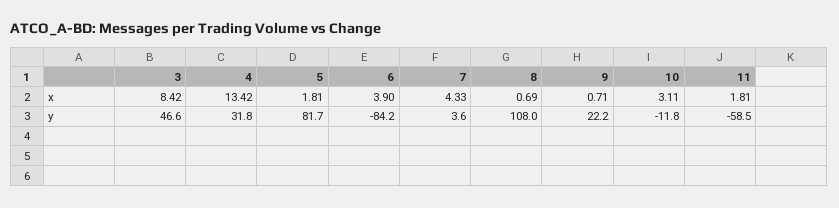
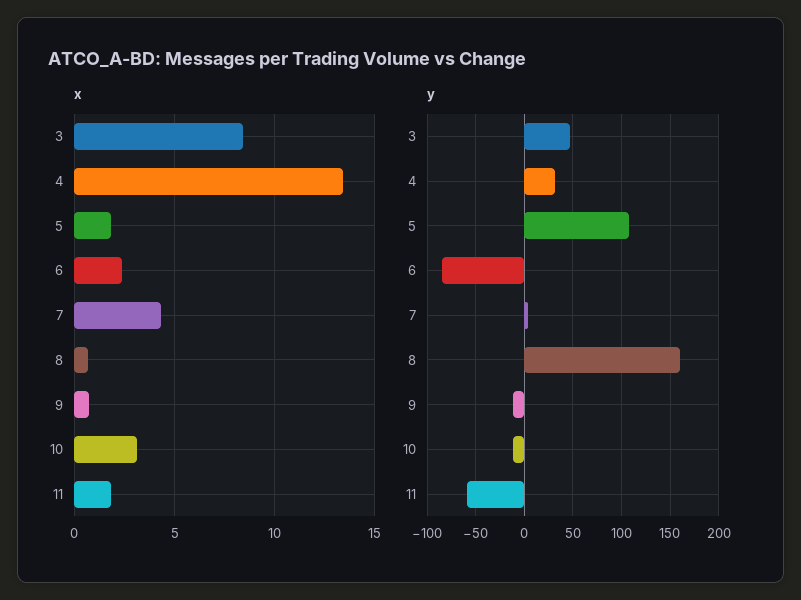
  {
    "x": {
      "3": 8.42,
      "4": 13.42,
      "5": 1.81,
-     "6": 3.9,
+     "6": 2.5,
      "7": 4.33,
      "8": 0.69,
      "9": 0.71,
      "10": 3.11,
      "11": 1.81
    },
    "y": {
      "3": 46.6,
      "4": 31.8,
-     "5": 81.7,
+     "5": 110,
      "6": -84.2,
      "7": 3.6,
-     "8": 108,
+     "8": 160,
-     "9": 22.2,
+     "9": -10,
      "10": -11.8,
      "11": -58.5
    }
  }

